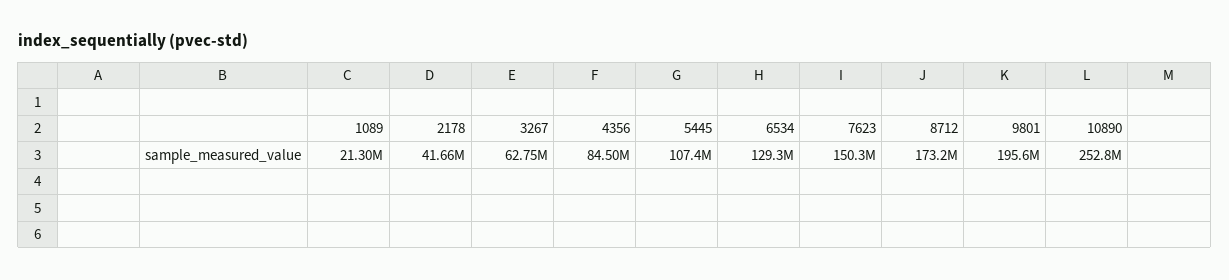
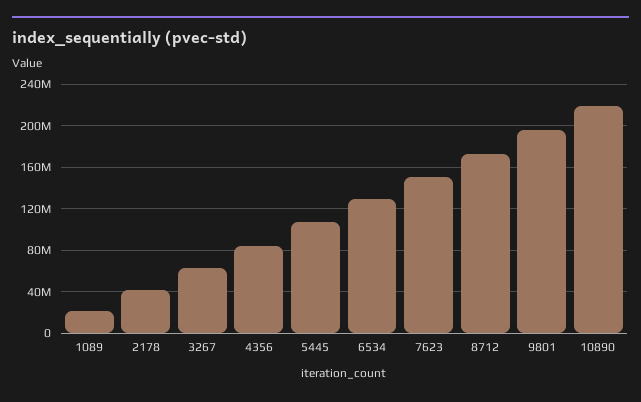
  {
    "1089": 21300000,
    "2178": 41660000,
    "3267": 62750000,
    "4356": 84500000,
    "5445": 107400000,
    "6534": 129300000,
    "7623": 150300000,
    "8712": 173200000,
    "9801": 195600000,
-   "10890": 252800000
+   "10890": 220000000
  }

